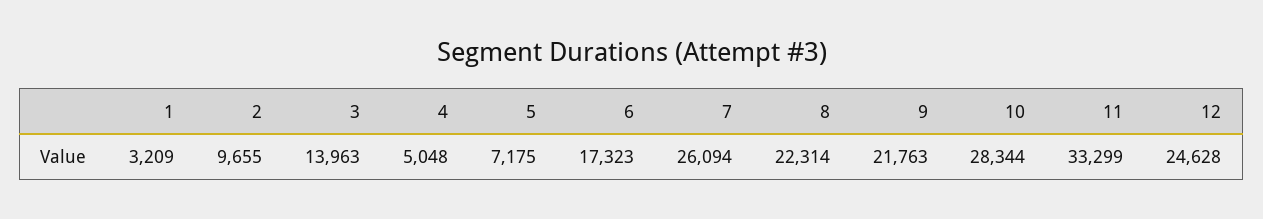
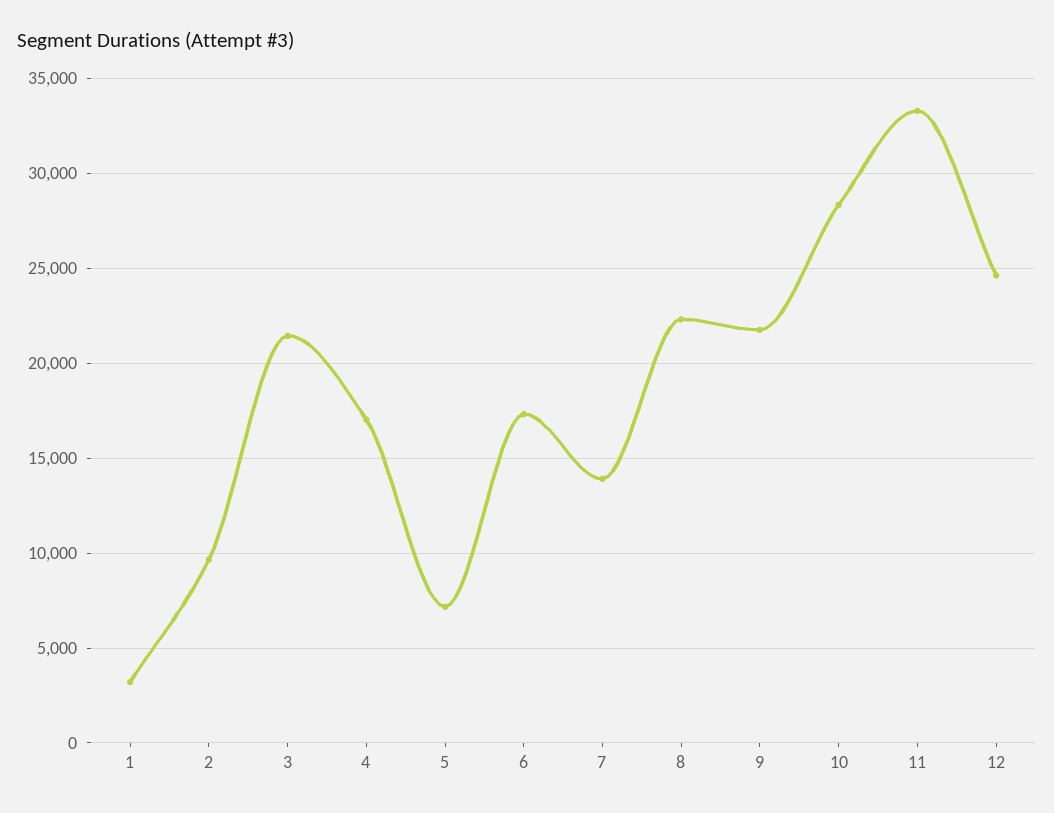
  {
    "1": 3209,
    "2": 9655,
-   "3": 13963,
+   "3": 21500,
-   "4": 5048,
+   "4": 17000,
    "5": 7175,
    "6": 17323,
-   "7": 26094,
+   "7": 14000,
    "8": 22314,
    "9": 21763,
    "10": 28344,
    "11": 33299,
    "12": 24628
  }

